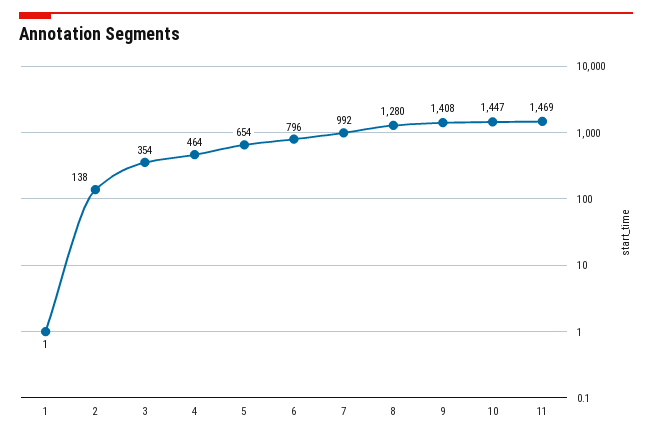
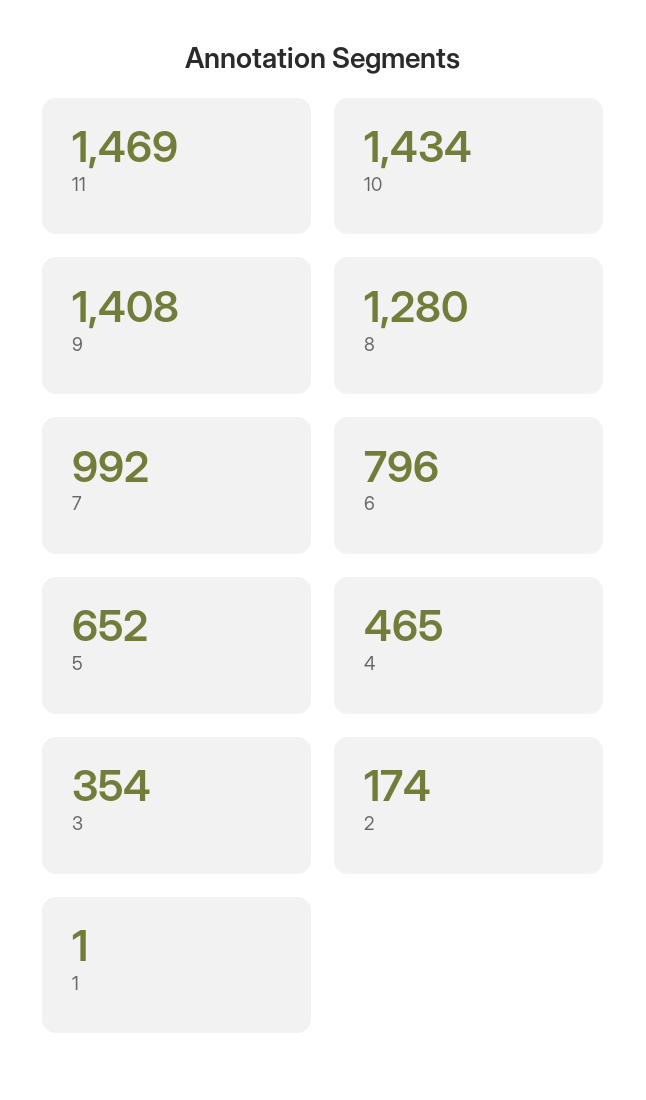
  {
    "1": 1,
-   "2": 138,
+   "2": 174,
    "3": 354,
-   "4": 464,
+   "4": 465,
-   "5": 654,
+   "5": 652,
    "6": 796,
    "7": 992,
    "8": 1280,
    "9": 1408,
-   "10": 1447,
+   "10": 1434,
    "11": 1469
  }

